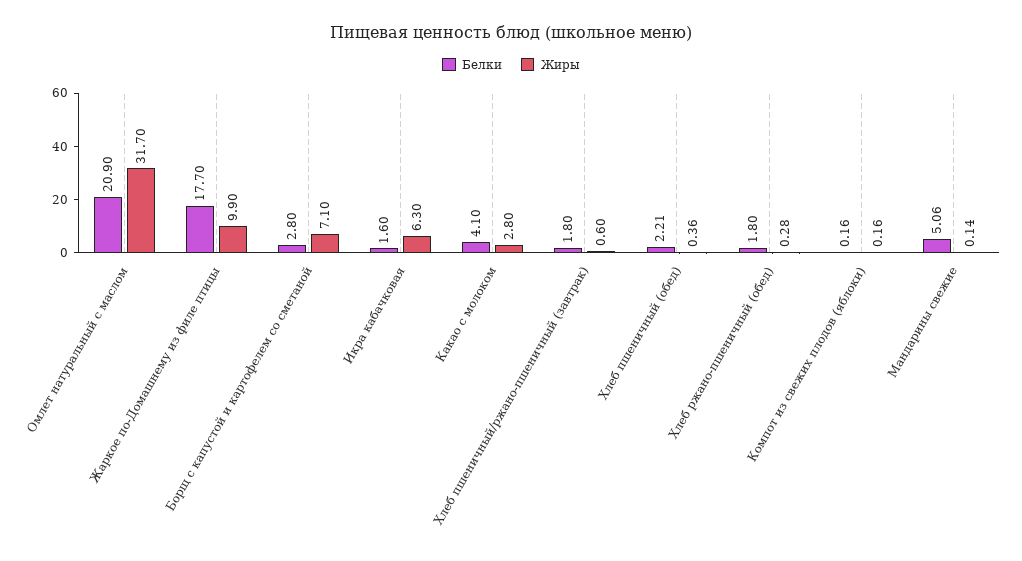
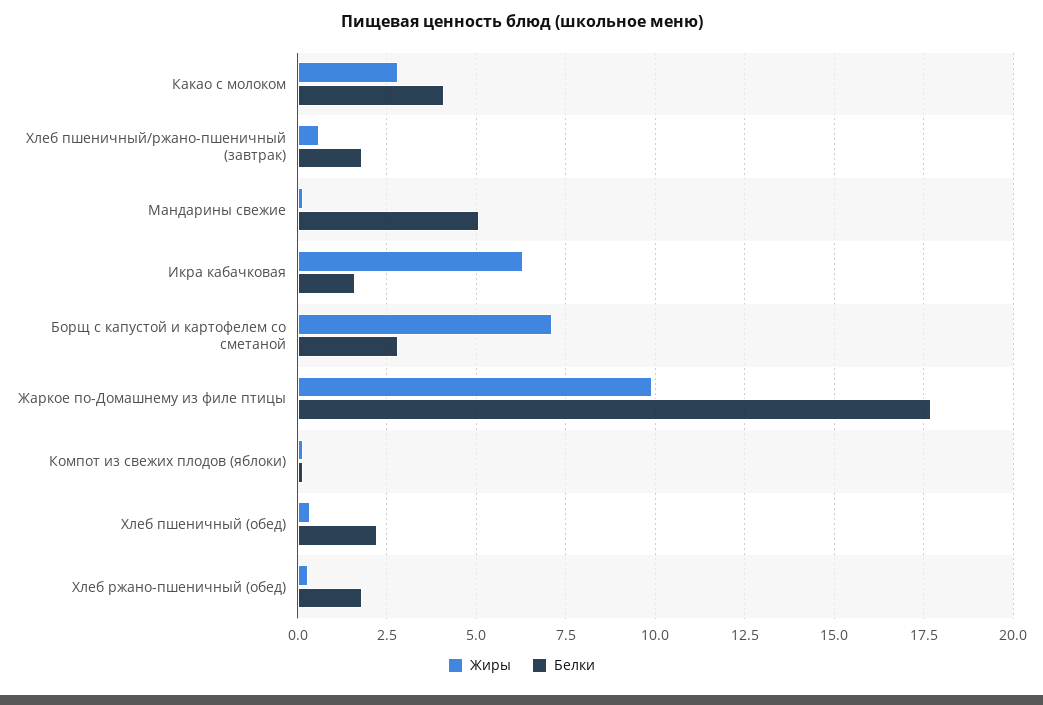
  {
    "Белки": {
-     "Омлет натуральный с маслом": 20.9,
      "Жаркое по-Домашнему из филе птицы": 17.7,
      "Борщ с капустой и картофелем со сметаной": 2.8,
      "Икра кабачковая": 1.6,
      "Какао с молоком": 4.1,
      "Хлеб пшеничный/ржано-пшеничный (завтрак)": 1.8,
      "Хлеб пшеничный (обед)": 2.21,
      "Хлеб ржано-пшеничный (обед)": 1.8,
      "Компот из свежих плодов (яблоки)": 0.16,
      "Мандарины свежие": 5.06
    },
    "Жиры": {
-     "Омлет натуральный с маслом": 31.7,
      "Жаркое по-Домашнему из филе птицы": 9.9,
      "Борщ с капустой и картофелем со сметаной": 7.1,
      "Икра кабачковая": 6.3,
      "Какао с молоком": 2.8,
      "Хлеб пшеничный/ржано-пшеничный (завтрак)": 0.6,
      "Хлеб пшеничный (обед)": 0.36,
      "Хлеб ржано-пшеничный (обед)": 0.28,
      "Компот из свежих плодов (яблоки)": 0.16,
      "Мандарины свежие": 0.14
    }
  }

